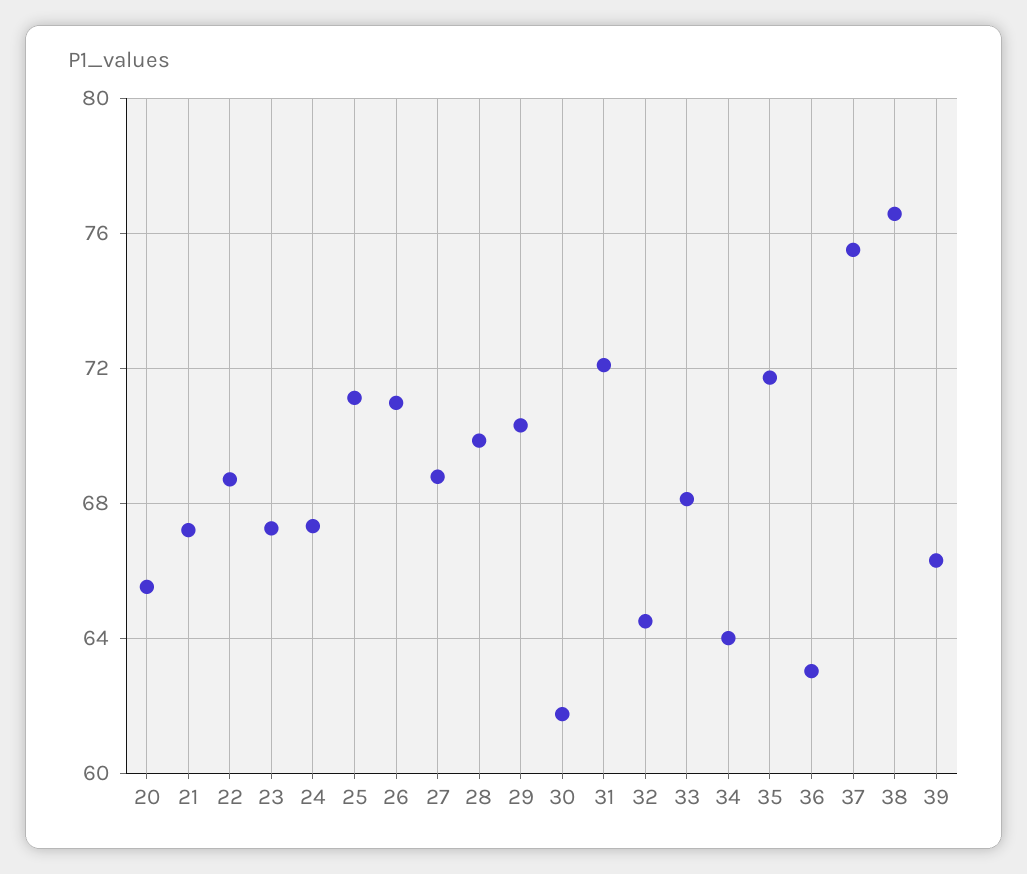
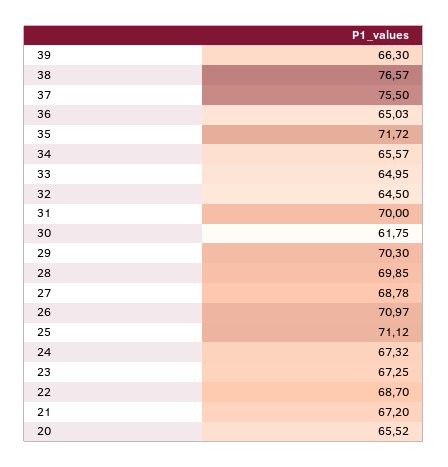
  {
    "20": 65.52,
    "21": 67.2,
    "22": 68.7,
    "23": 67.25,
    "24": 67.32,
    "25": 71.12,
    "26": 70.97,
    "27": 68.78,
    "28": 69.85,
    "29": 70.3,
    "30": 61.75,
-   "31": 72,
+   "31": 70,
    "32": 64.5,
-   "33": 68,
+   "33": 64.95,
-   "34": 64,
+   "34": 65.57,
    "35": 71.72,
-   "36": 63,
+   "36": 65.03,
    "37": 75.5,
    "38": 76.57,
    "39": 66.3
  }

